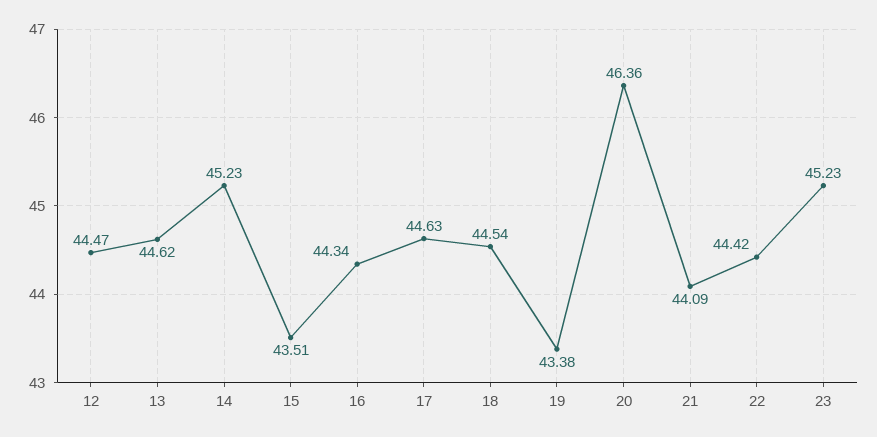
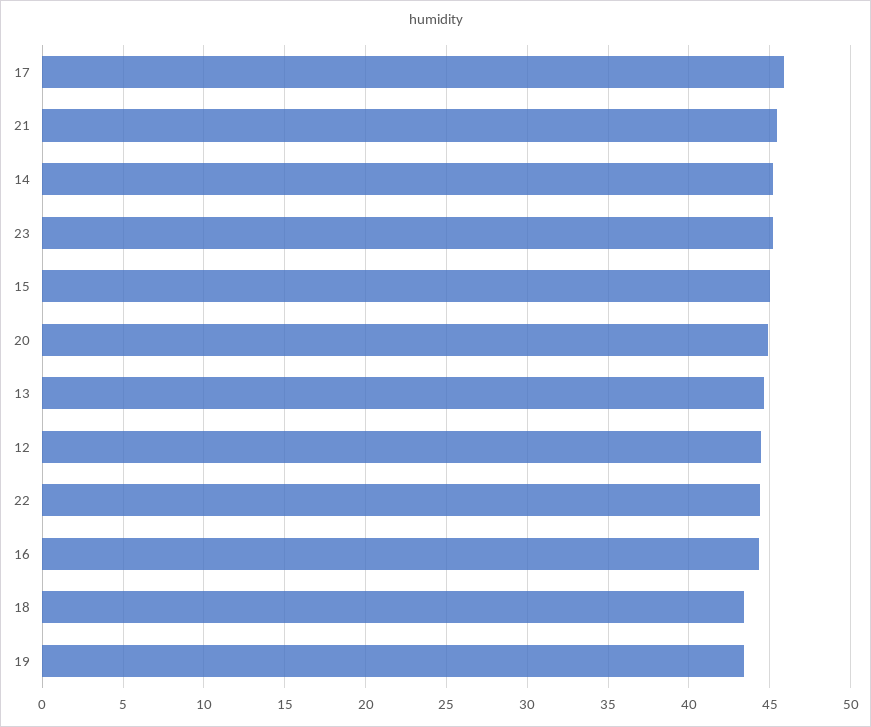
  {
    "12": 44.47,
    "13": 44.62,
    "14": 45.23,
-   "15": 43.51,
+   "15": 45,
    "16": 44.34,
-   "17": 44.63,
+   "17": 46,
-   "18": 44.54,
+   "18": 43.5,
    "19": 43.38,
-   "20": 46.36,
+   "20": 45,
-   "21": 44.09,
+   "21": 45.5,
    "22": 44.42,
    "23": 45.23
  }

